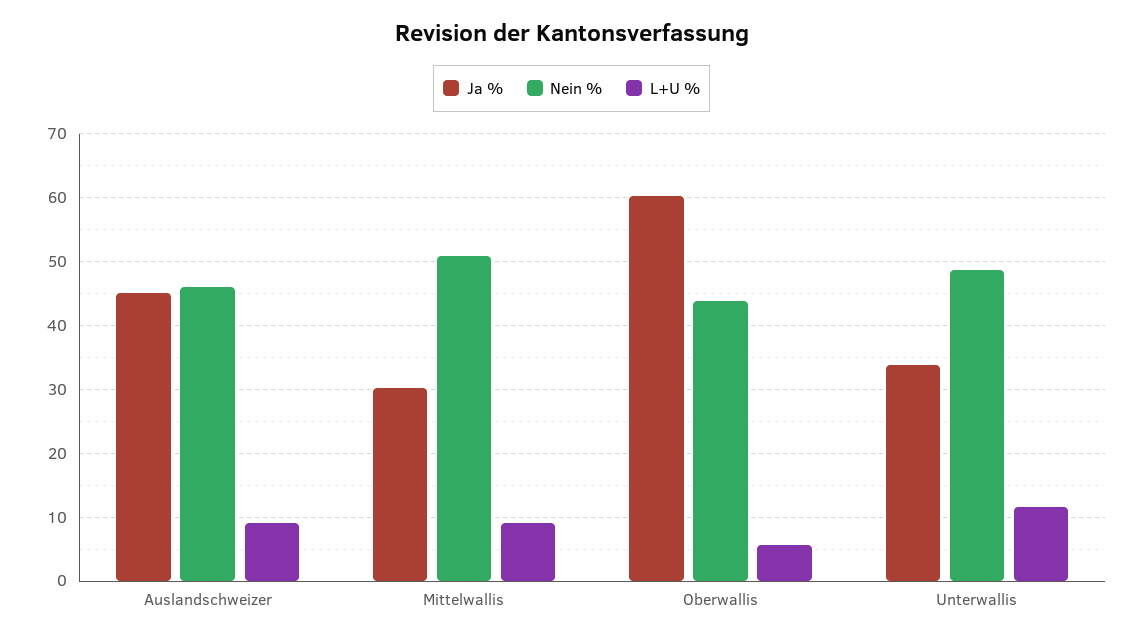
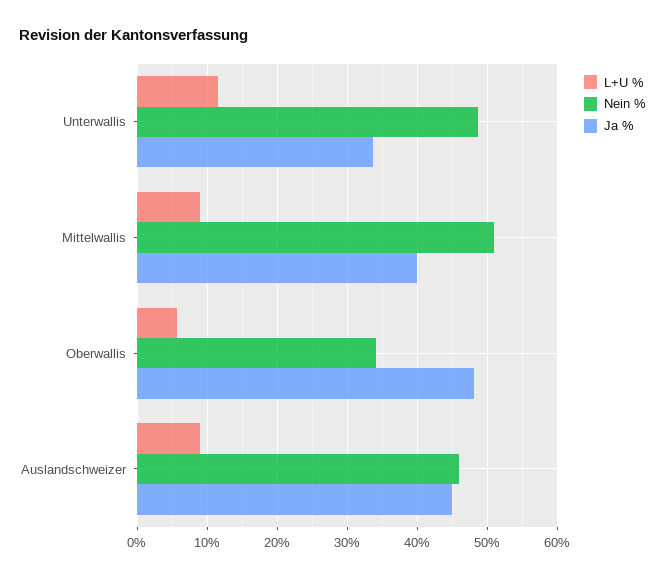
  {
    "Ja %": {
      "Auslandschweizer": 45,
-     "Mittelwallis": 30,
+     "Mittelwallis": 40,
-     "Oberwallis": 60,
+     "Oberwallis": 48,
      "Unterwallis": 34
    },
    "Nein %": {
      "Auslandschweizer": 46,
      "Mittelwallis": 51,
-     "Oberwallis": 44,
+     "Oberwallis": 34,
      "Unterwallis": 49
    },
    "L+U %": {
      "Auslandschweizer": 9,
      "Mittelwallis": 9,
      "Oberwallis": 6,
      "Unterwallis": 12
    }
  }

